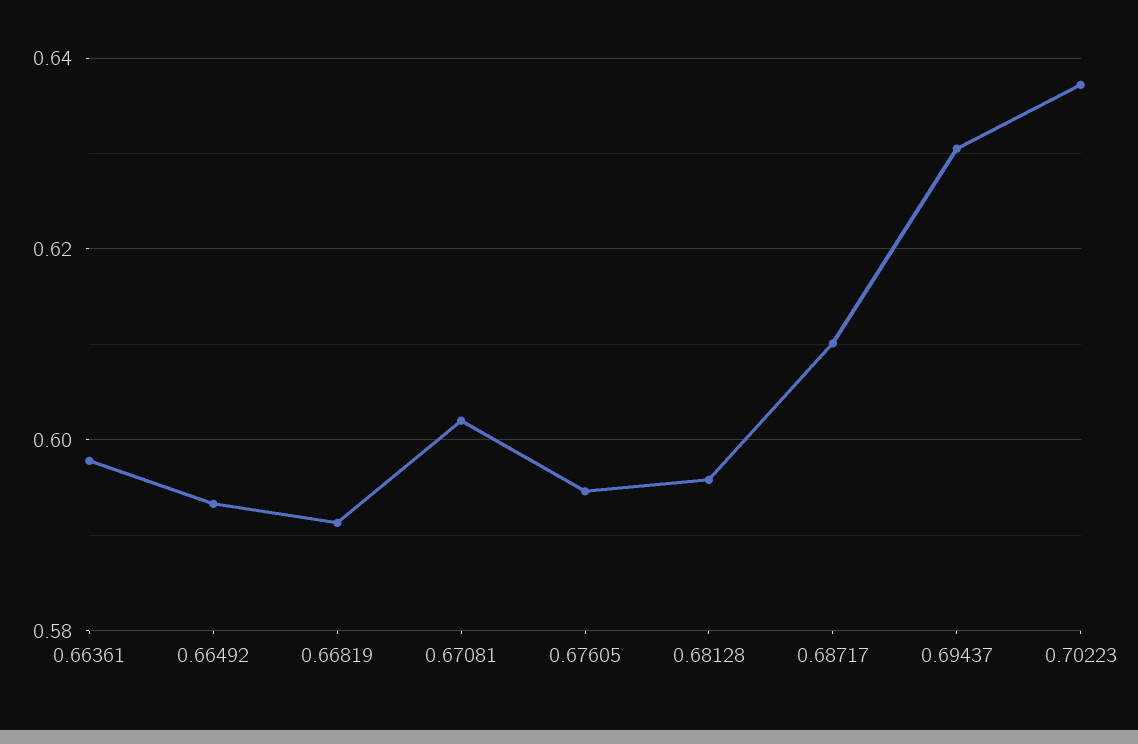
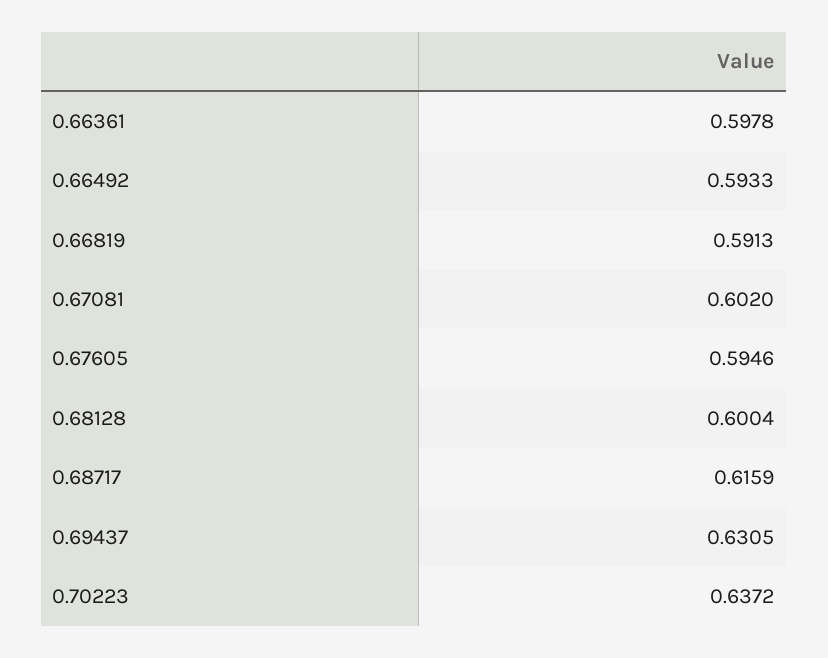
  {
    "0.66361": 0.5978,
    "0.66492": 0.5933,
    "0.66819": 0.5913,
    "0.67081": 0.602,
    "0.67605": 0.5946,
-   "0.68128": 0.596,
+   "0.68128": 0.6004,
-   "0.68717": 0.61,
+   "0.68717": 0.6159,
    "0.69437": 0.6305,
    "0.70223": 0.6372
  }

